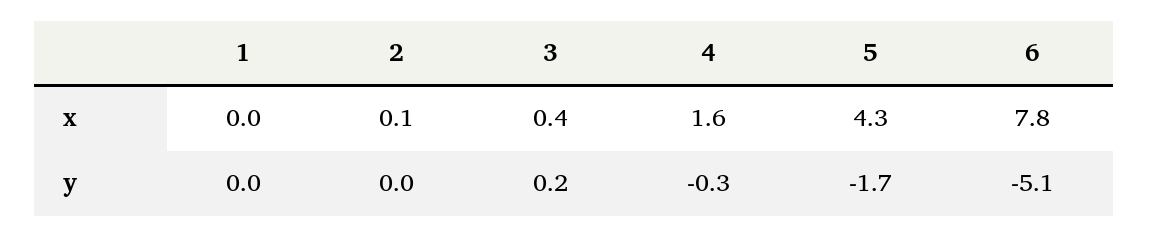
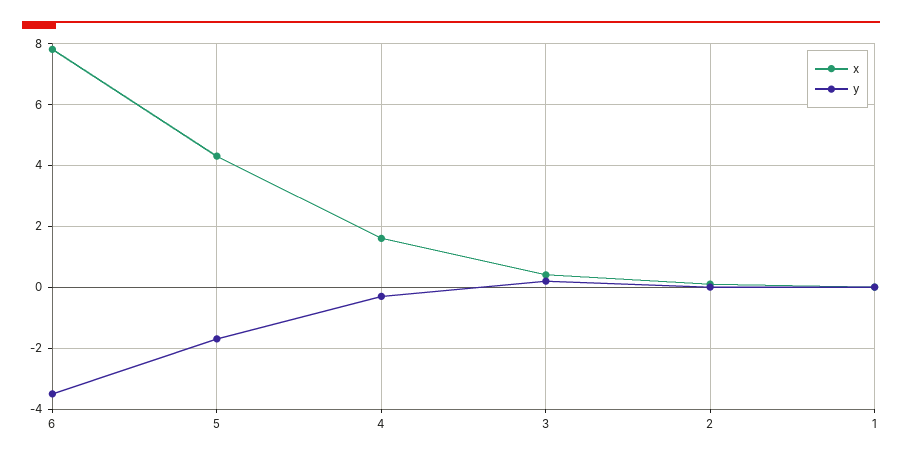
  {
    "x": {
      "1": 0,
      "2": 0.1,
      "3": 0.4,
      "4": 1.6,
      "5": 4.3,
      "6": 7.8
    },
    "y": {
      "1": 0,
      "2": 0,
      "3": 0.2,
      "4": -0.3,
      "5": -1.7,
-     "6": -5.1
+     "6": -3.5
    }
  }

